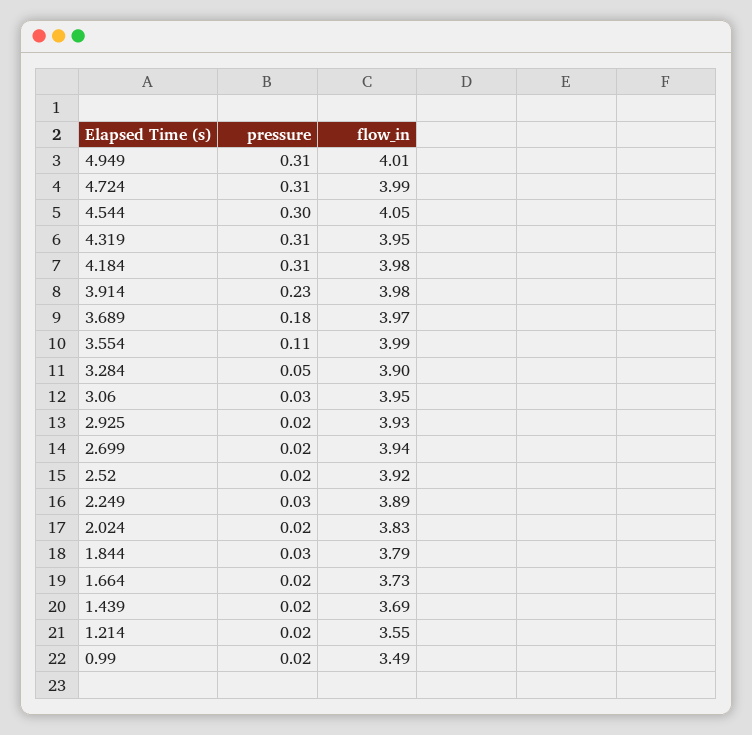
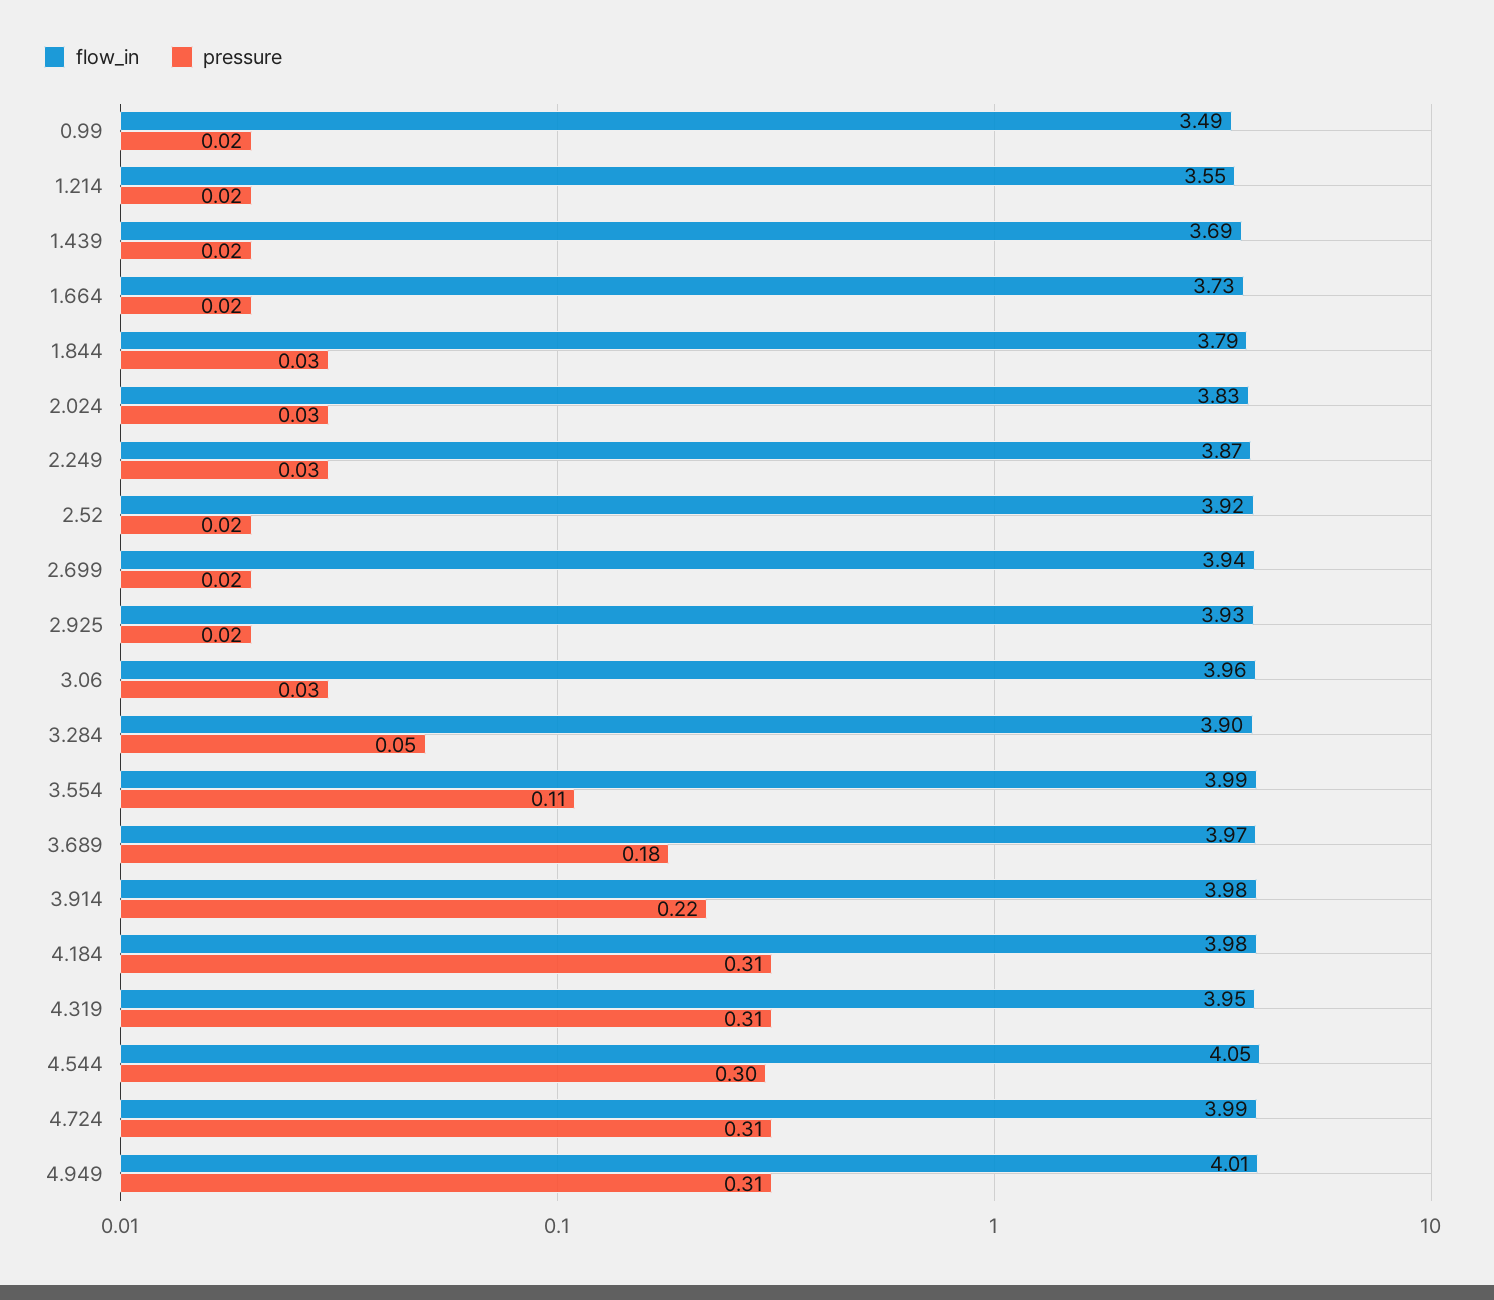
  {
    "pressure": {
      "4.949": 0.31,
      "4.724": 0.31,
      "4.544": 0.3,
      "4.319": 0.31,
      "4.184": 0.31,
-     "3.914": 0.23,
+     "3.914": 0.22,
      "3.689": 0.18,
      "3.554": 0.11,
      "3.284": 0.05,
      "3.06": 0.03,
      "2.925": 0.02,
      "2.699": 0.02,
      "2.52": 0.02,
      "2.249": 0.03,
-     "2.024": 0.02,
+     "2.024": 0.03,
      "1.844": 0.03,
      "1.664": 0.02,
      "1.439": 0.02,
      "1.214": 0.02,
      "0.99": 0.02
    },
    "flow_in": {
      "4.949": 4.01,
      "4.724": 3.99,
      "4.544": 4.05,
      "4.319": 3.95,
      "4.184": 3.98,
      "3.914": 3.98,
      "3.689": 3.97,
      "3.554": 3.99,
      "3.284": 3.9,
-     "3.06": 3.95,
+     "3.06": 3.96,
      "2.925": 3.93,
      "2.699": 3.94,
      "2.52": 3.92,
-     "2.249": 3.89,
+     "2.249": 3.87,
      "2.024": 3.83,
      "1.844": 3.79,
      "1.664": 3.73,
      "1.439": 3.69,
      "1.214": 3.55,
      "0.99": 3.49
    }
  }

